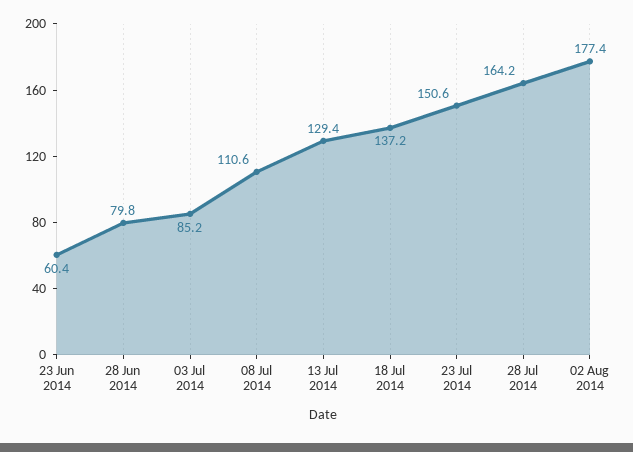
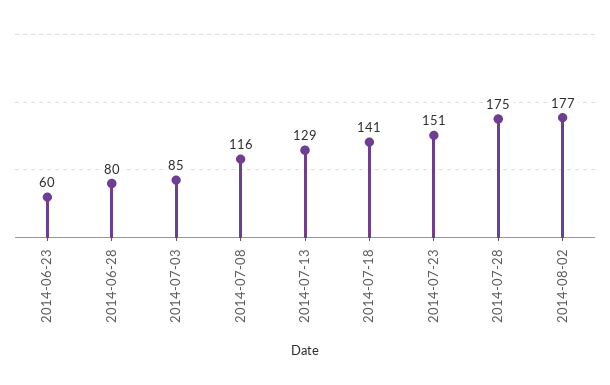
  {
    "23 Jun 2014": 60.4,
    "28 Jun 2014": 79.8,
    "03 Jul 2014": 85.2,
-   "08 Jul 2014": 110.6,
+   "08 Jul 2014": 116,
    "13 Jul 2014": 129.4,
-   "18 Jul 2014": 137.2,
+   "18 Jul 2014": 141,
    "23 Jul 2014": 150.6,
-   "28 Jul 2014": 164.2,
+   "28 Jul 2014": 175,
    "02 Aug 2014": 177.4
  }

